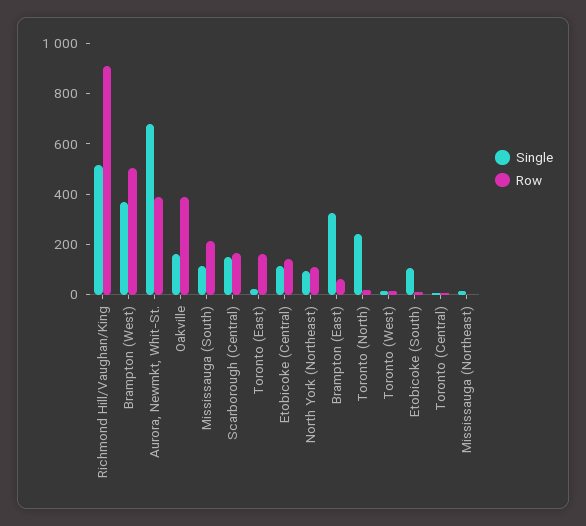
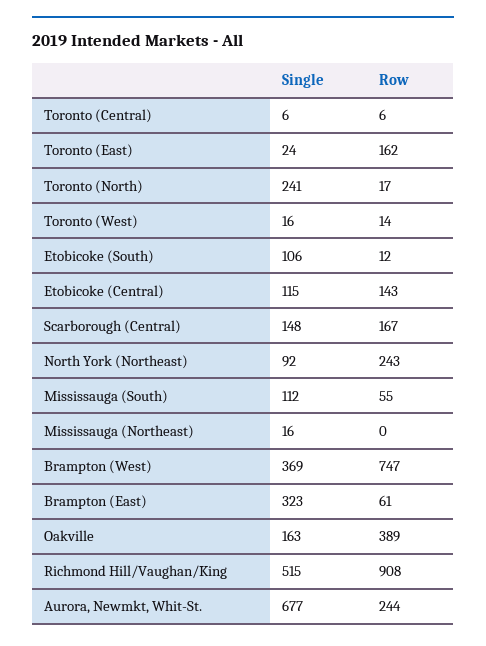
  {
    "Single": {
      "Richmond Hill/Vaughan/King": 515,
      "Brampton (West)": 369,
      "Aurora, Newmkt, Whit-St.": 677,
      "Oakville": 163,
      "Mississauga (South)": 112,
      "Scarborough (Central)": 148,
      "Toronto (East)": 24,
      "Etobicoke (Central)": 115,
      "North York (Northeast)": 92,
      "Brampton (East)": 323,
      "Toronto (North)": 241,
      "Toronto (West)": 16,
      "Etobicoke (South)": 106,
      "Toronto (Central)": 6,
      "Mississauga (Northeast)": 16
    },
    "Row": {
      "Richmond Hill/Vaughan/King": 908,
-     "Brampton (West)": 500,
+     "Brampton (West)": 747,
-     "Aurora, Newmkt, Whit-St.": 400,
+     "Aurora, Newmkt, Whit-St.": 244,
      "Oakville": 389,
-     "Mississauga (South)": 200,
+     "Mississauga (South)": 55,
      "Scarborough (Central)": 167,
      "Toronto (East)": 162,
      "Etobicoke (Central)": 143,
-     "North York (Northeast)": 100,
+     "North York (Northeast)": 243,
      "Brampton (East)": 61,
      "Toronto (North)": 17,
      "Toronto (West)": 14,
      "Etobicoke (South)": 12,
      "Toronto (Central)": 6,
      "Mississauga (Northeast)": 0
    }
  }

